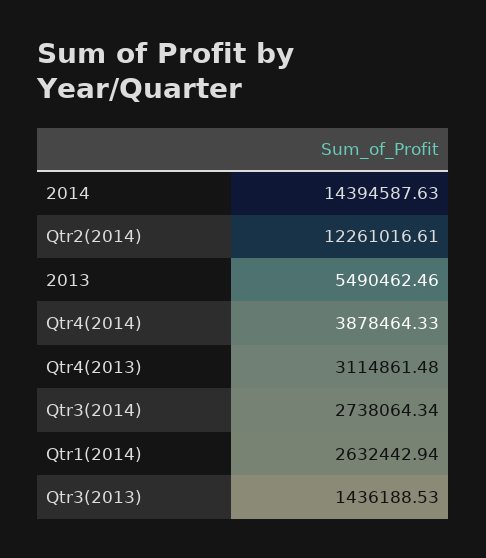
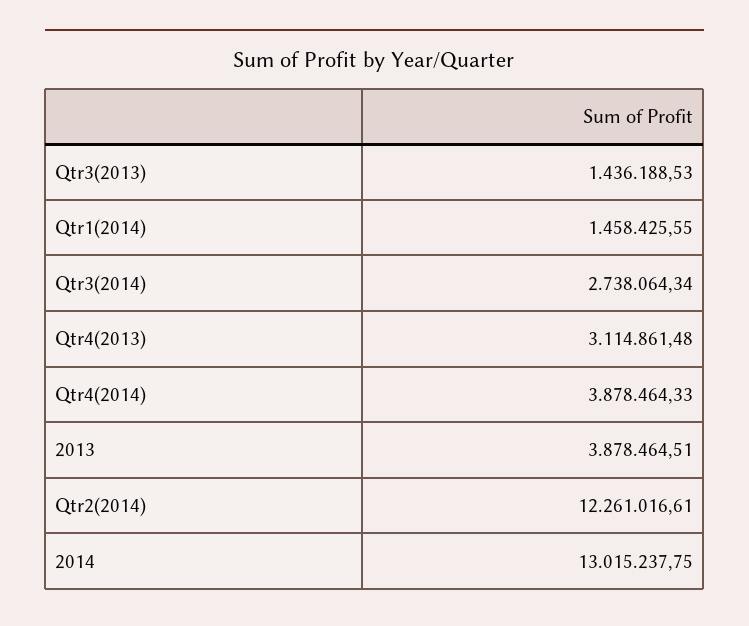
  {
-   "2014": 14394587.63,
+   "2014": 13015237.75,
    "Qtr2(2014)": 12261016.61,
-   "2013": 5490462.46,
+   "2013": 3878464.51,
    "Qtr4(2014)": 3878464.33,
    "Qtr4(2013)": 3114861.48,
    "Qtr3(2014)": 2738064.34,
-   "Qtr1(2014)": 2632442.94,
+   "Qtr1(2014)": 1458425.55,
    "Qtr3(2013)": 1436188.53
  }

